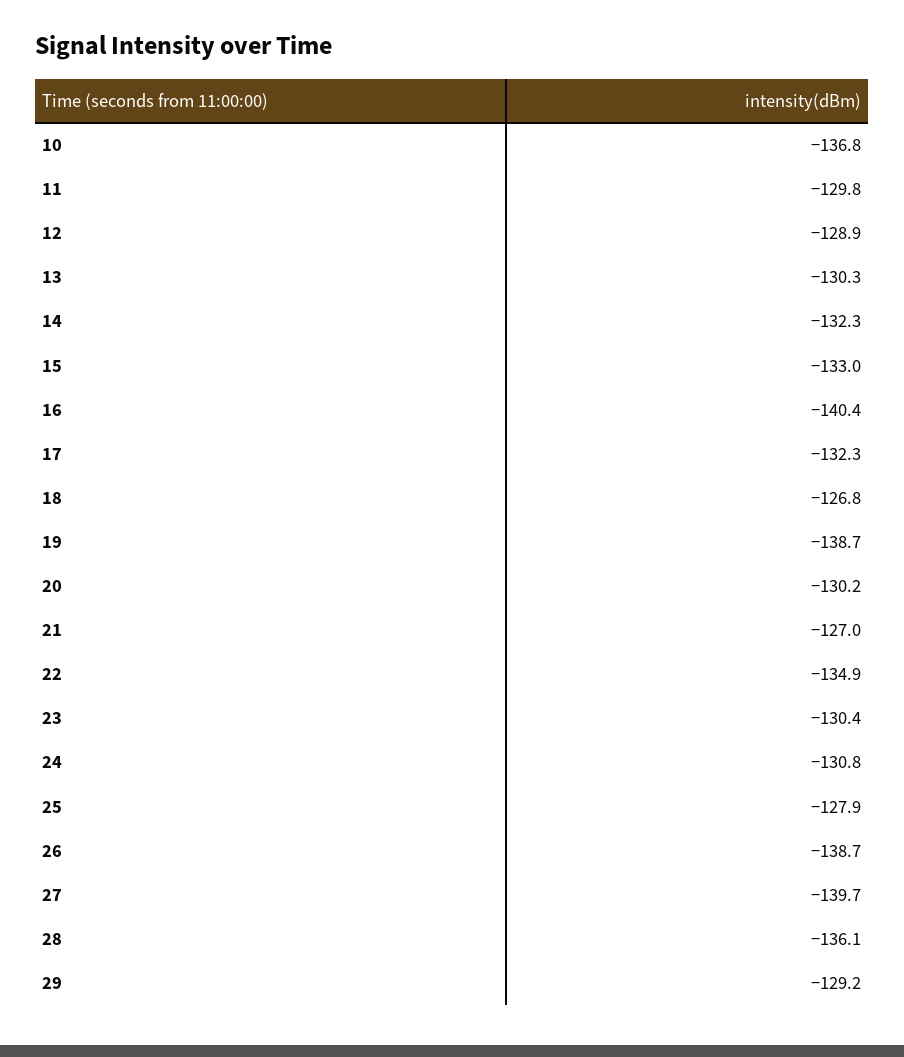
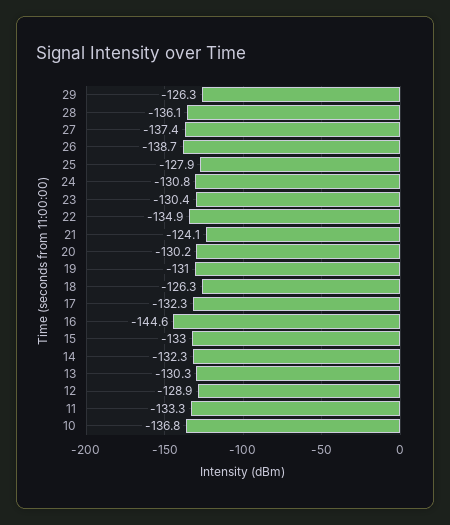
  {
    "10": -136.8,
-   "11": -129.8,
+   "11": -133.3,
    "12": -128.9,
    "13": -130.3,
    "14": -132.3,
    "15": -133,
-   "16": -140.4,
+   "16": -144.6,
    "17": -132.3,
-   "18": -126.8,
+   "18": -126.3,
-   "19": -138.7,
+   "19": -131,
    "20": -130.2,
-   "21": -127,
+   "21": -124.1,
    "22": -134.9,
    "23": -130.4,
    "24": -130.8,
    "25": -127.9,
    "26": -138.7,
-   "27": -139.7,
+   "27": -137.4,
    "28": -136.1,
-   "29": -129.2
+   "29": -126.3
  }

